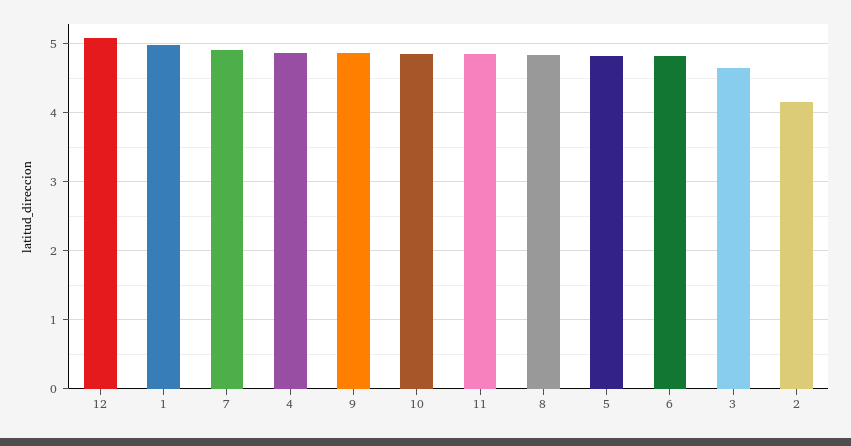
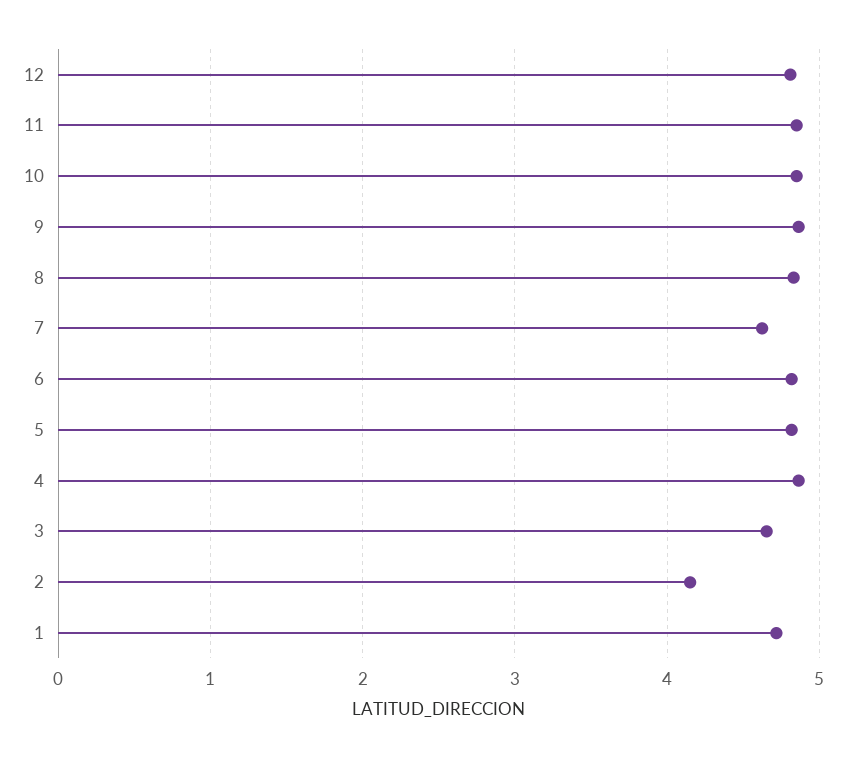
  {
-   "12": 5.1,
+   "12": 4.8,
-   "1": 5,
+   "1": 4.7,
-   "7": 4.9,
+   "7": 4.6,
    "4": 4.9,
    "9": 4.9,
    "10": 4.9,
    "11": 4.9,
    "8": 4.8,
    "5": 4.8,
    "6": 4.8,
    "3": 4.7,
    "2": 4.2
  }

